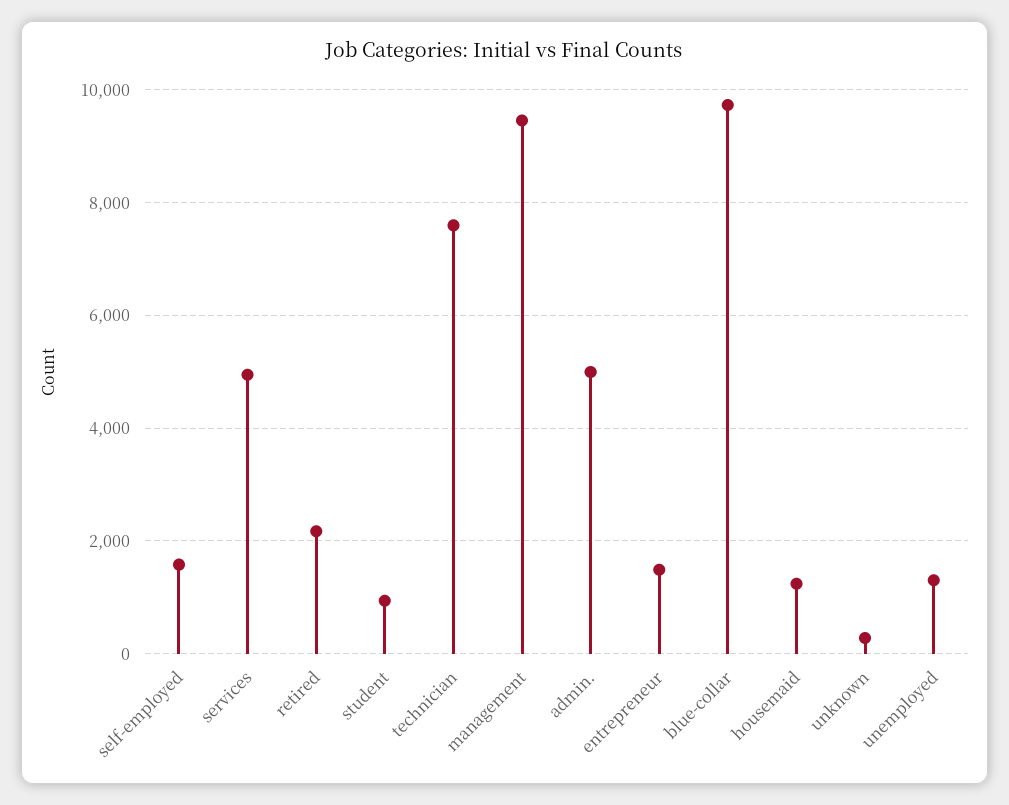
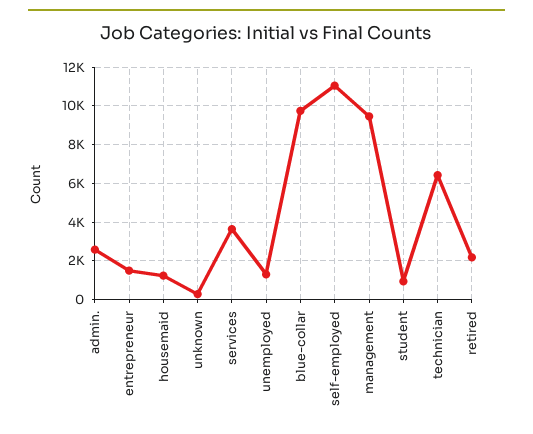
  {
-   "self-employed": 1600,
+   "self-employed": 11000,
-   "services": 5000,
+   "services": 3500,
    "retired": 2200,
    "student": 1000,
-   "technician": 7600,
+   "technician": 6500,
    "management": 9400,
-   "admin.": 5000,
+   "admin.": 2500,
    "entrepreneur": 1400,
    "blue-collar": 9800,
    "housemaid": 1200,
    "unknown": 200,
    "unemployed": 1400
  }

